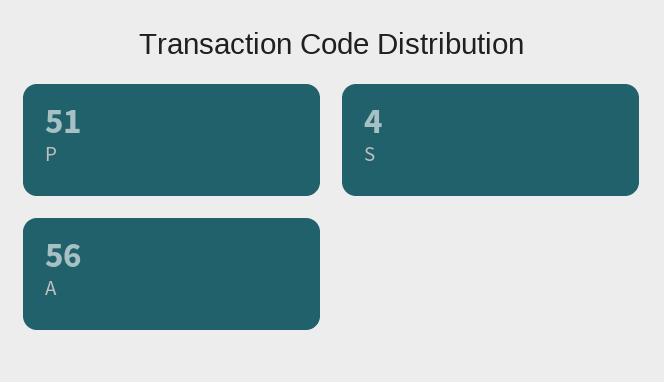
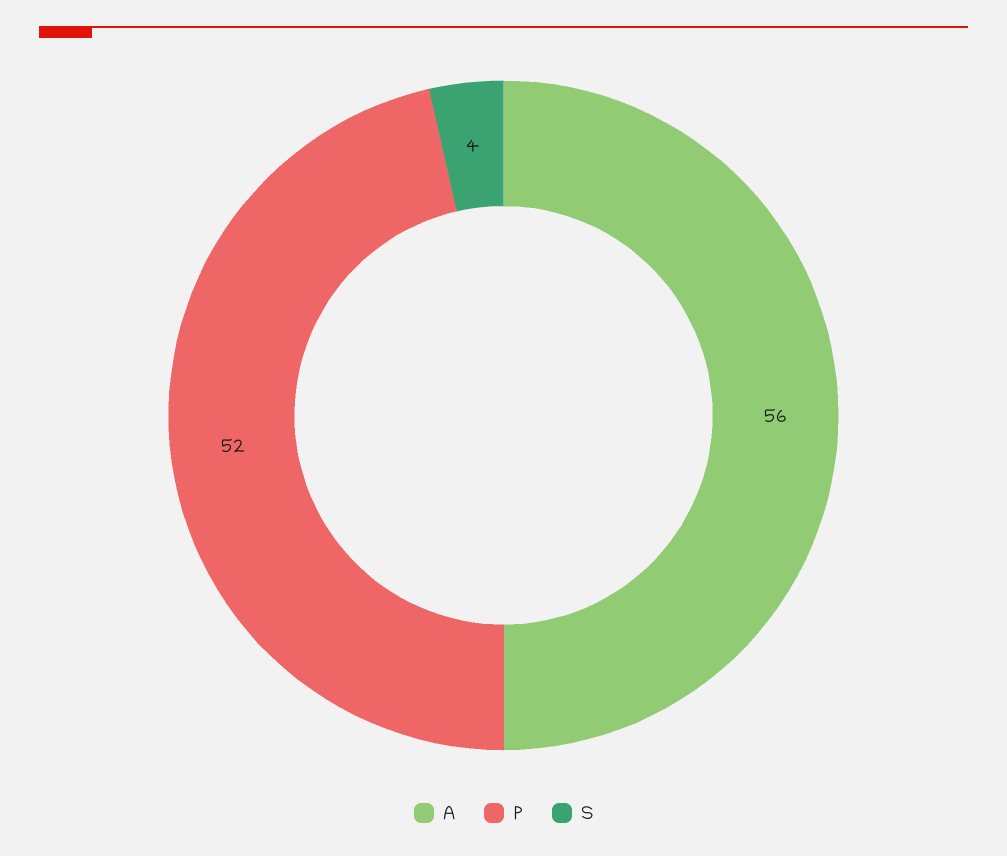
  {
-   "P": 51,
+   "P": 52,
    "S": 4,
    "A": 56
  }

